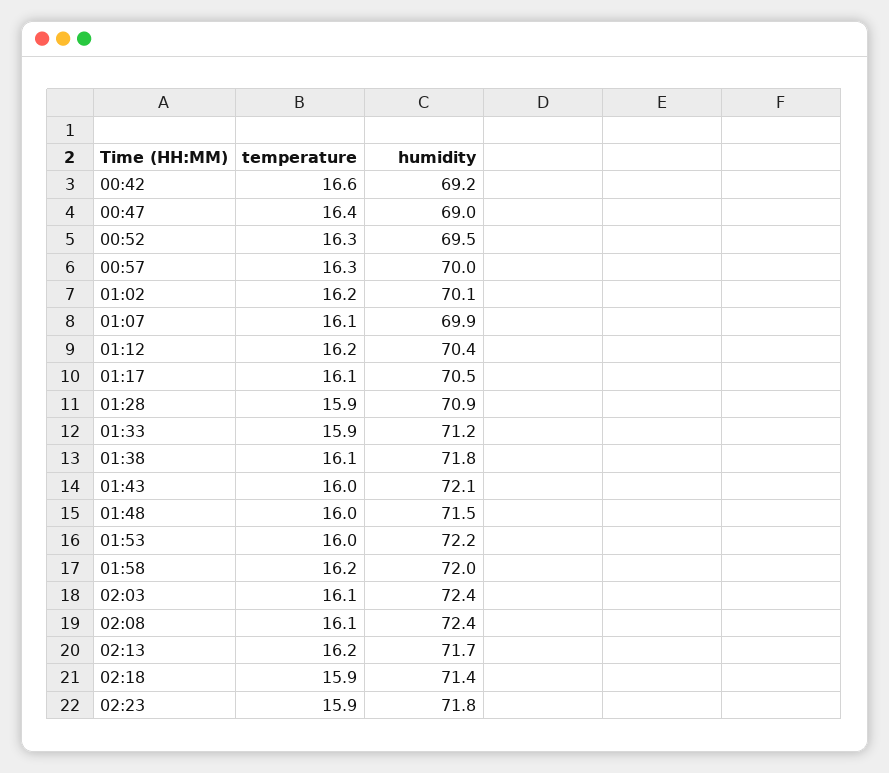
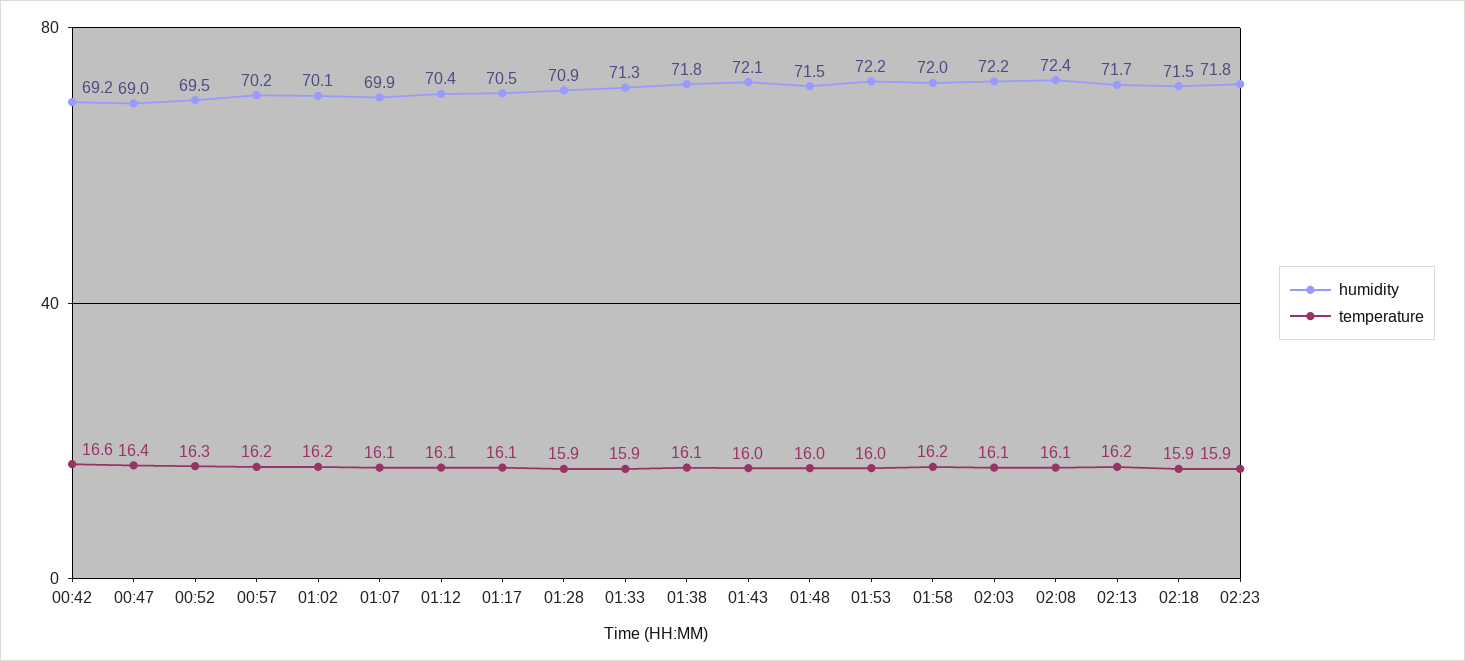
  {
    "temperature": {
      "00:42": 16.6,
      "00:47": 16.4,
      "00:52": 16.3,
-     "00:57": 16.3,
+     "00:57": 16.2,
      "01:02": 16.2,
      "01:07": 16.1,
-     "01:12": 16.2,
+     "01:12": 16.1,
      "01:17": 16.1,
      "01:28": 15.9,
      "01:33": 15.9,
      "01:38": 16.1,
      "01:43": 16,
      "01:48": 16,
      "01:53": 16,
      "01:58": 16.2,
      "02:03": 16.1,
      "02:08": 16.1,
      "02:13": 16.2,
      "02:18": 15.9,
      "02:23": 15.9
    },
    "humidity": {
      "00:42": 69.2,
      "00:47": 69,
      "00:52": 69.5,
-     "00:57": 70,
+     "00:57": 70.2,
      "01:02": 70.1,
      "01:07": 69.9,
      "01:12": 70.4,
      "01:17": 70.5,
      "01:28": 70.9,
-     "01:33": 71.2,
+     "01:33": 71.3,
      "01:38": 71.8,
      "01:43": 72.1,
      "01:48": 71.5,
      "01:53": 72.2,
      "01:58": 72,
-     "02:03": 72.4,
+     "02:03": 72.2,
      "02:08": 72.4,
      "02:13": 71.7,
-     "02:18": 71.4,
+     "02:18": 71.5,
      "02:23": 71.8
    }
  }

